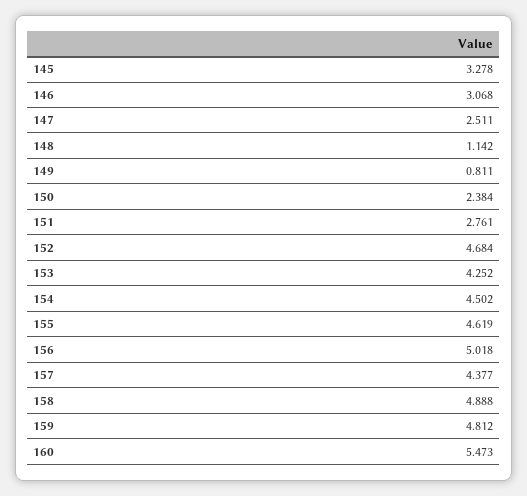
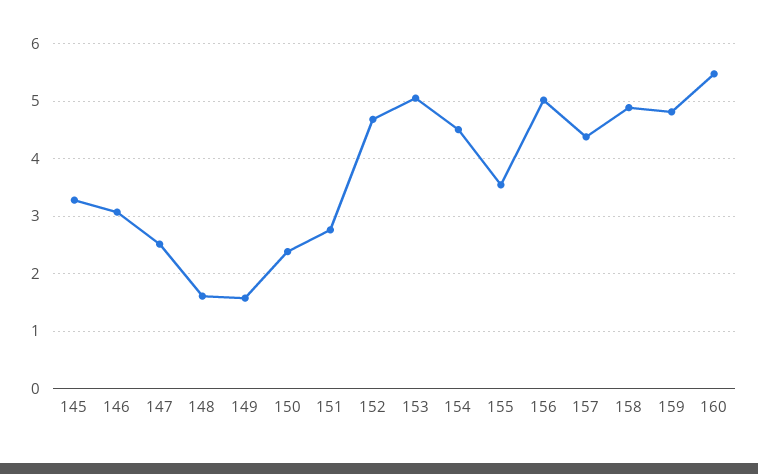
  {
    "145": 3.278,
    "146": 3.068,
    "147": 2.511,
-   "148": 1.142,
+   "148": 1.6,
-   "149": 0.811,
+   "149": 1.6,
    "150": 2.384,
    "151": 2.761,
    "152": 4.684,
-   "153": 4.252,
+   "153": 5,
    "154": 4.502,
-   "155": 4.619,
+   "155": 3.6,
    "156": 5.018,
    "157": 4.377,
    "158": 4.888,
    "159": 4.812,
    "160": 5.473
  }

